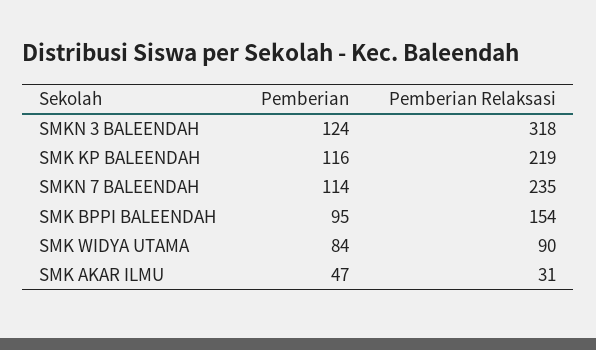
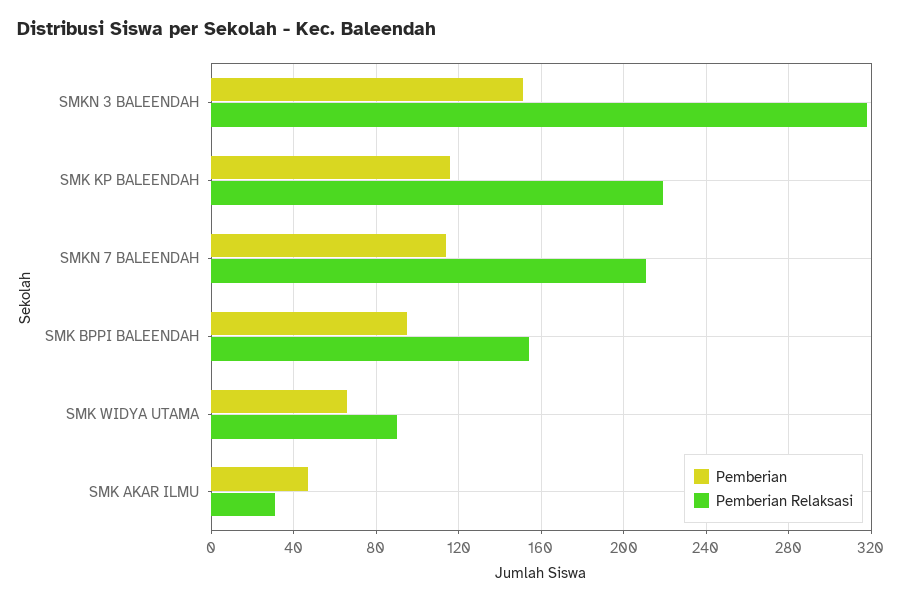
  {
    "Pemberian": {
-     "SMKN 3 BALEENDAH": 124,
+     "SMKN 3 BALEENDAH": 150,
      "SMK KP BALEENDAH": 116,
      "SMKN 7 BALEENDAH": 114,
      "SMK BPPI BALEENDAH": 95,
-     "SMK WIDYA UTAMA": 84,
+     "SMK WIDYA UTAMA": 65,
      "SMK AKAR ILMU": 47
    },
    "Pemberian Relaksasi": {
      "SMKN 3 BALEENDAH": 318,
      "SMK KP BALEENDAH": 219,
-     "SMKN 7 BALEENDAH": 235,
+     "SMKN 7 BALEENDAH": 210,
      "SMK BPPI BALEENDAH": 154,
      "SMK WIDYA UTAMA": 90,
      "SMK AKAR ILMU": 31
    }
  }

